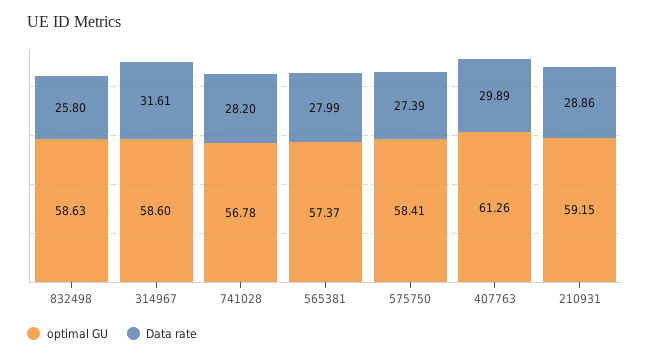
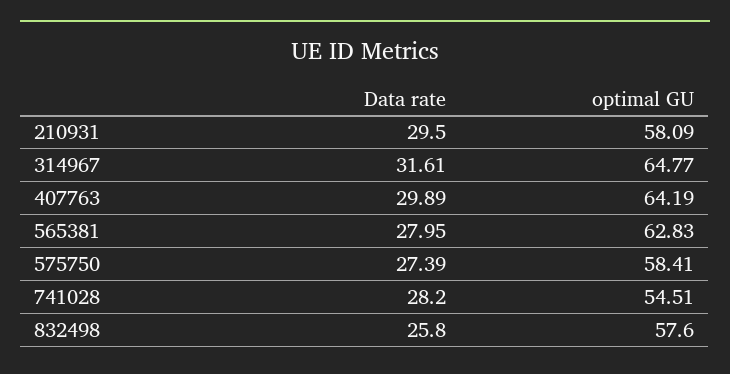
  {
    "optimal GU": {
-     "832498": 58.63,
+     "832498": 57.6,
-     "314967": 58.6,
+     "314967": 64.77,
-     "741028": 56.78,
+     "741028": 54.51,
-     "565381": 57.37,
+     "565381": 62.83,
      "575750": 58.41,
-     "407763": 61.26,
+     "407763": 64.19,
-     "210931": 59.15
+     "210931": 58.09
    },
    "Data rate": {
      "832498": 25.8,
      "314967": 31.61,
      "741028": 28.2,
-     "565381": 27.99,
+     "565381": 27.95,
      "575750": 27.39,
      "407763": 29.89,
-     "210931": 28.86
+     "210931": 29.5
    }
  }

